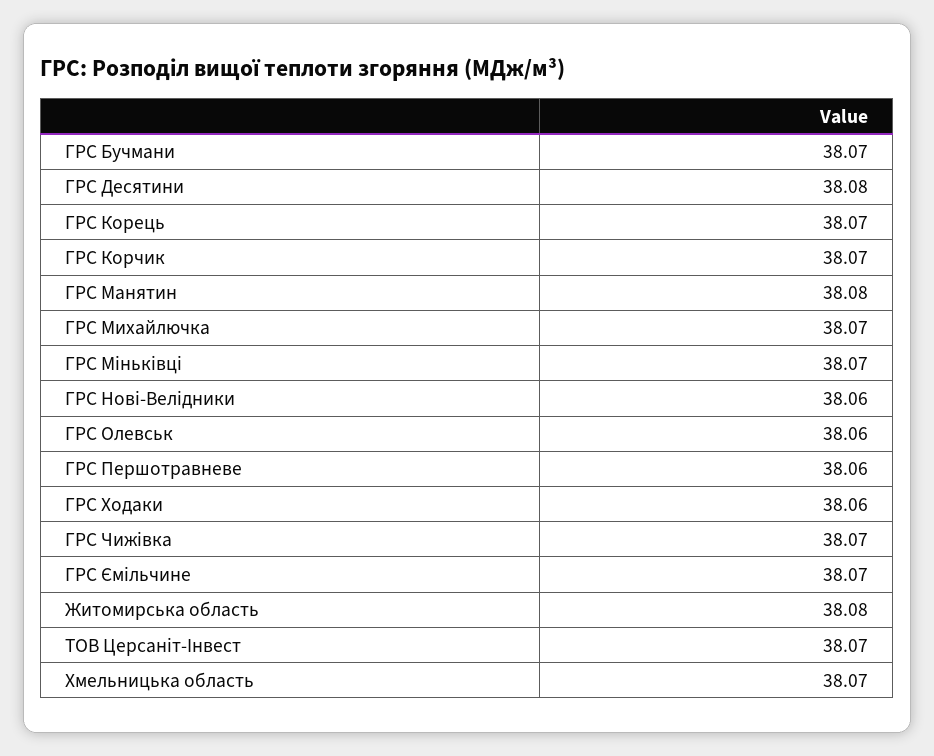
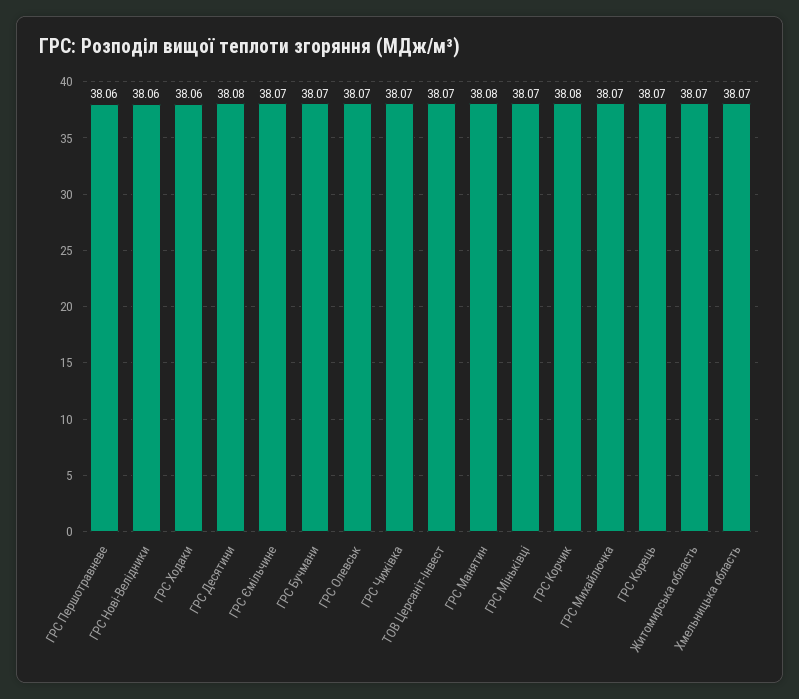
  {
    "ГРС Бучмани": 38.07,
    "ГРС Десятини": 38.08,
    "ГРС Корець": 38.07,
-   "ГРС Корчик": 38.07,
+   "ГРС Корчик": 38.08,
    "ГРС Манятин": 38.08,
    "ГРС Михайлючка": 38.07,
    "ГРС Міньківці": 38.07,
    "ГРС Нові-Велідники": 38.06,
-   "ГРС Олевськ": 38.06,
+   "ГРС Олевськ": 38.07,
    "ГРС Першотравневе": 38.06,
    "ГРС Ходаки": 38.06,
    "ГРС Чижівка": 38.07,
    "ГРС Ємільчине": 38.07,
-   "Житомирська область": 38.08,
+   "Житомирська область": 38.07,
    "ТОВ Церсаніт-Інвест": 38.07,
    "Хмельницька область": 38.07
  }

